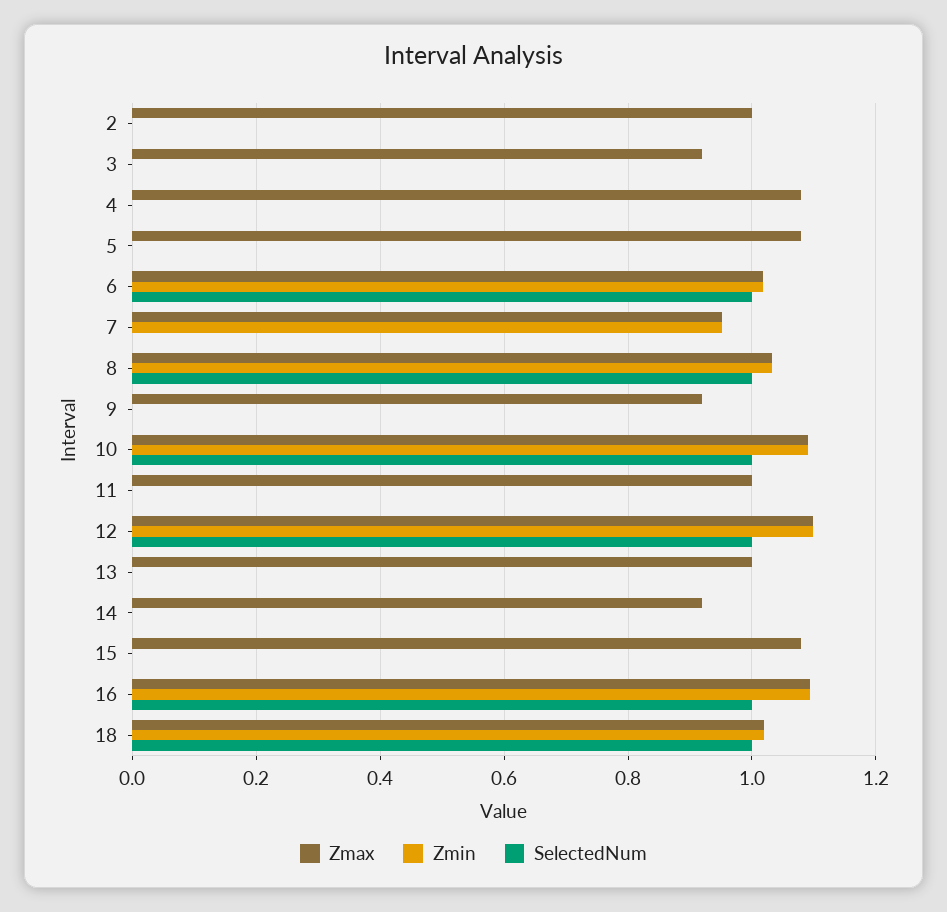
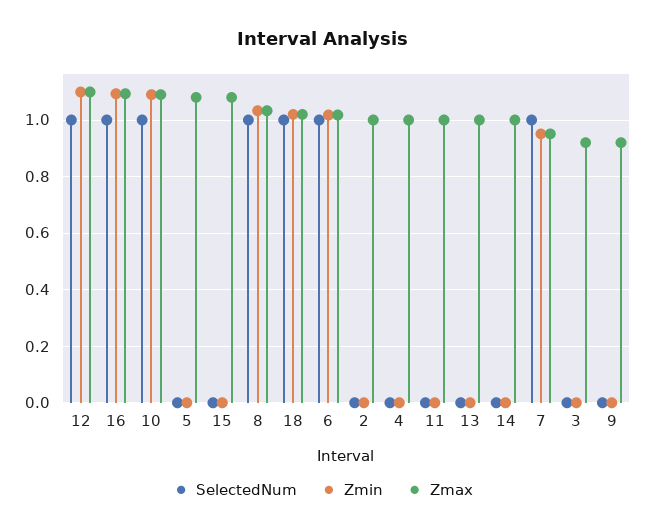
  {
    "Zmax": {
      "2": 1,
      "3": 0.92,
-     "4": 1.08,
+     "4": 1,
      "5": 1.08,
      "6": 1.02,
      "7": 0.96,
      "8": 1.04,
      "9": 0.92,
      "10": 1.1,
      "11": 1,
      "12": 1.1,
      "13": 1,
-     "14": 0.92,
+     "14": 1,
      "15": 1.08,
      "16": 1.1,
      "18": 1.02
    },
    "Zmin": {
      "2": 0,
      "3": 0,
      "4": 0,
      "5": 0,
      "6": 1.02,
      "7": 0.96,
      "8": 1.04,
      "9": 0,
      "10": 1.1,
      "11": 0,
      "12": 1.1,
      "13": 0,
      "14": 0,
      "15": 0,
      "16": 1.1,
      "18": 1.02
    },
    "SelectedNum": {
      "2": 0,
      "3": 0,
      "4": 0,
      "5": 0,
      "6": 1,
-     "7": 0,
+     "7": 1,
      "8": 1,
      "9": 0,
      "10": 1,
      "11": 0,
      "12": 1,
      "13": 0,
      "14": 0,
      "15": 0,
      "16": 1,
      "18": 1
    }
  }

